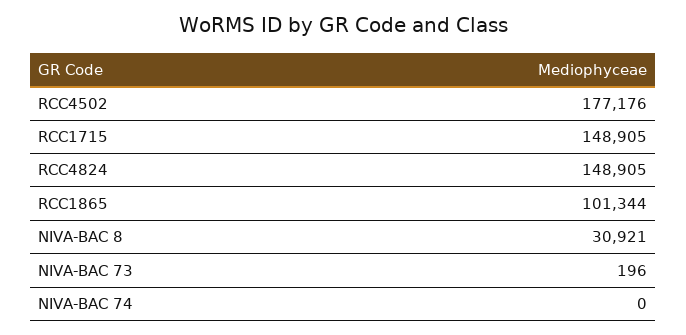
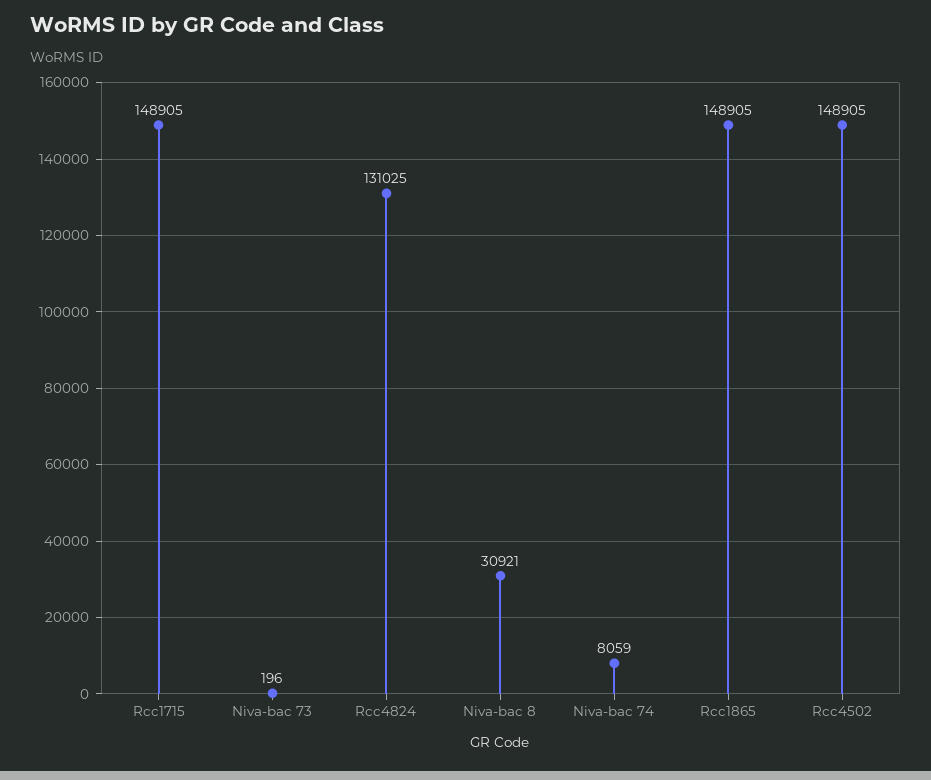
  {
-   "RCC4502": 177176,
+   "RCC4502": 148905,
    "RCC1715": 148905,
-   "RCC4824": 148905,
+   "RCC4824": 131025,
-   "RCC1865": 101344,
+   "RCC1865": 148905,
    "NIVA-BAC 8": 30921,
    "NIVA-BAC 73": 196,
-   "NIVA-BAC 74": 0
+   "NIVA-BAC 74": 8059
  }

